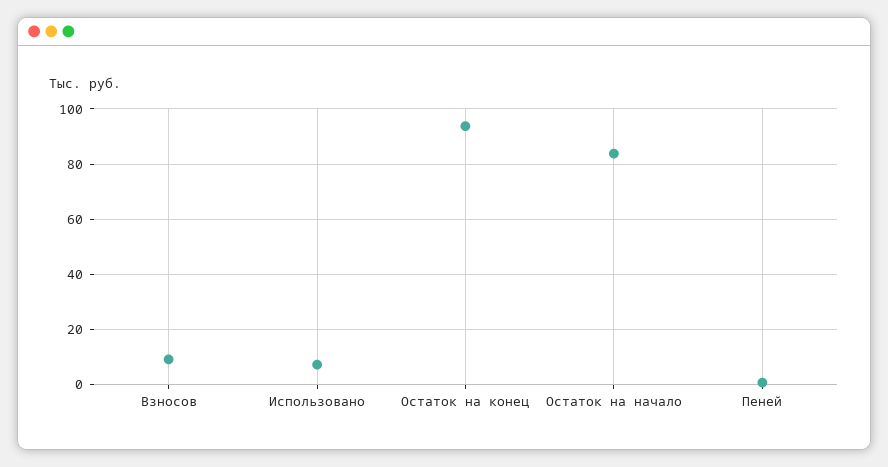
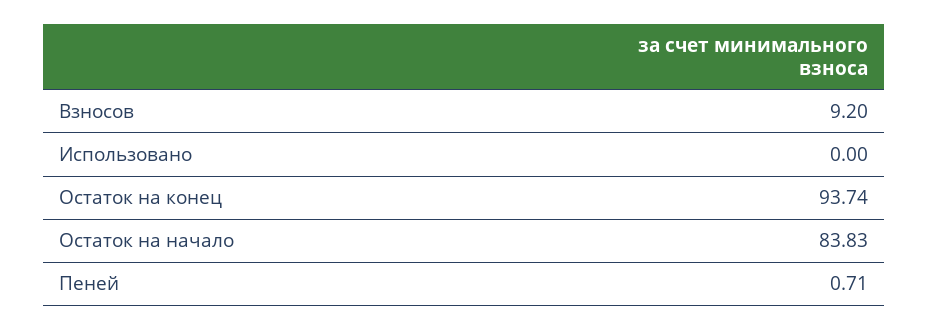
  {
    "Взносов": 9.2,
-   "Использовано": 7.5,
+   "Использовано": 0,
    "Остаток на конец": 93.74,
    "Остаток на начало": 83.83,
    "Пеней": 0.71
  }

